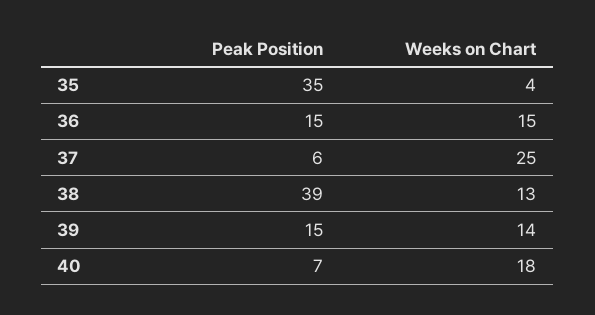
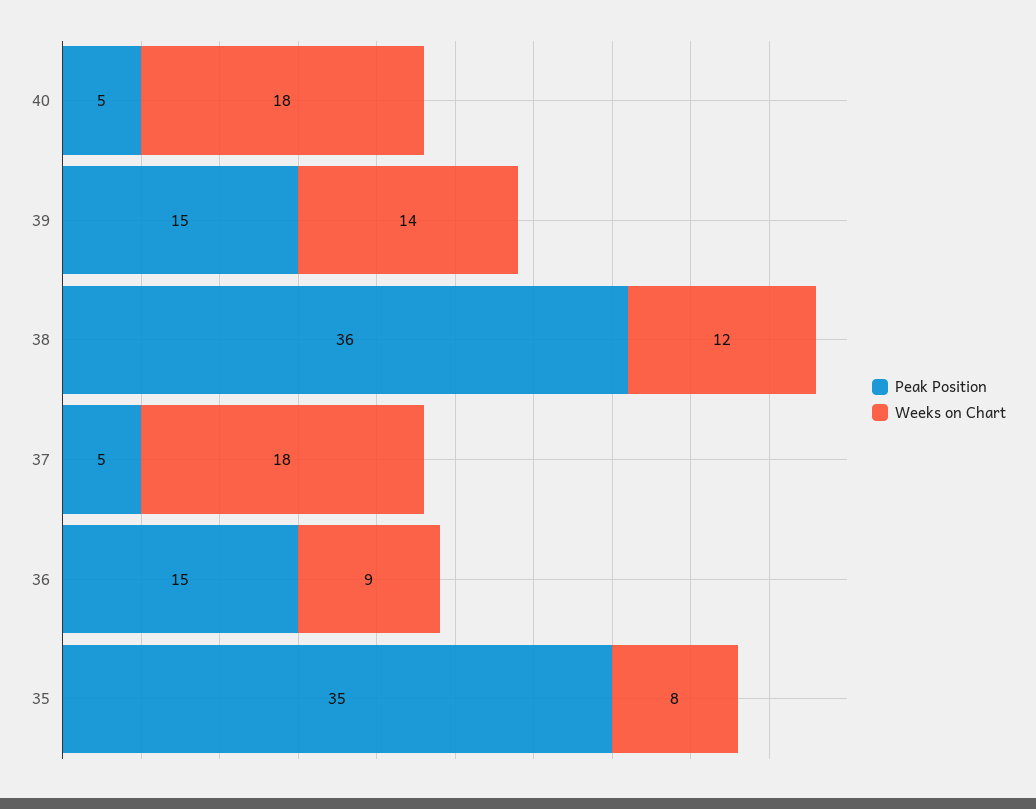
  {
    "Peak Position": {
      "35": 35,
      "36": 15,
-     "37": 6,
+     "37": 5,
-     "38": 39,
+     "38": 36,
      "39": 15,
-     "40": 7
+     "40": 5
    },
    "Weeks on Chart": {
-     "35": 4,
+     "35": 8,
-     "36": 15,
+     "36": 9,
-     "37": 25,
+     "37": 18,
-     "38": 13,
+     "38": 12,
      "39": 14,
      "40": 18
    }
  }

